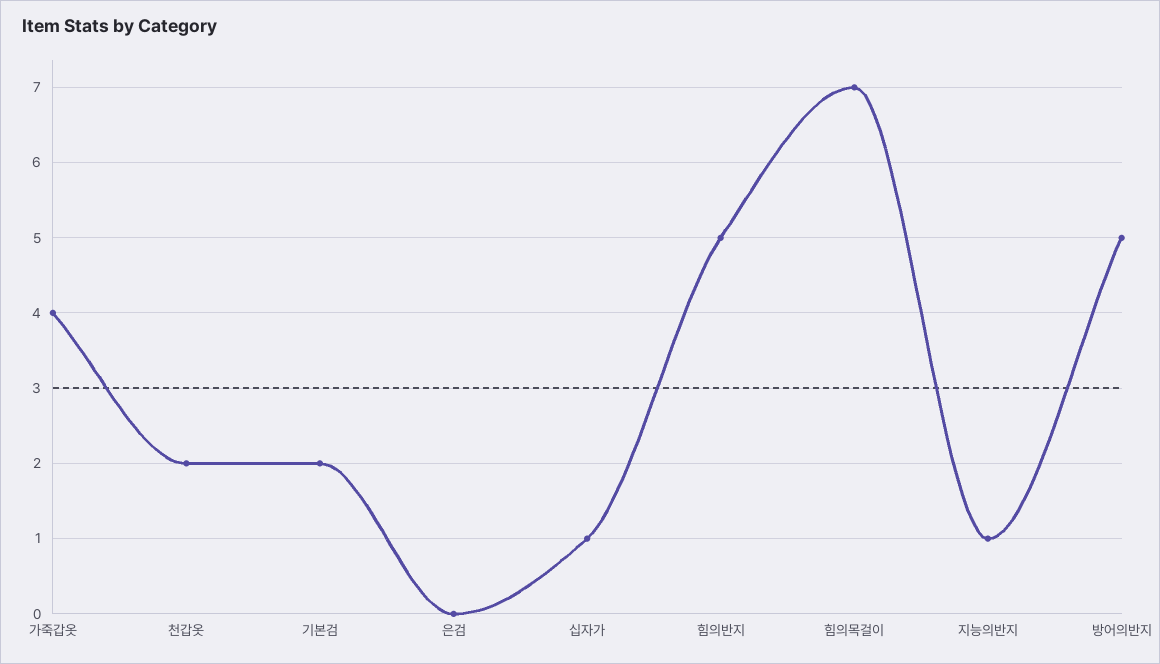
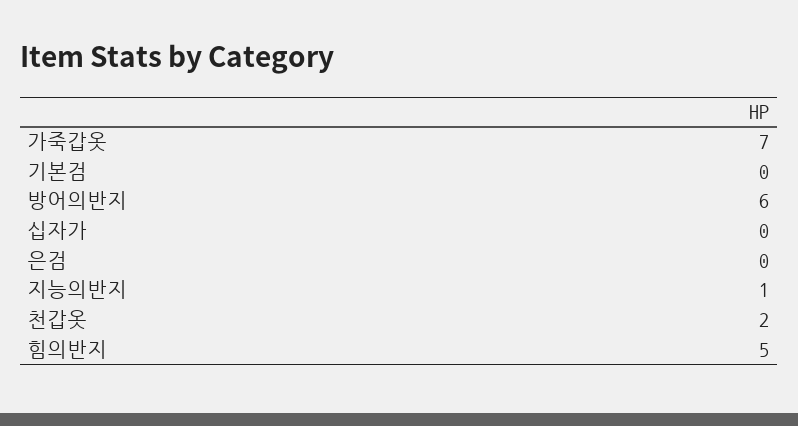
  {
-   "가죽갑옷": 4,
+   "가죽갑옷": 7,
    "천갑옷": 2,
-   "기본검": 2,
+   "기본검": 0,
    "은검": 0,
-   "십자가": 1,
+   "십자가": 0,
    "힘의반지": 5,
-   "힘의목걸이": 7,
    "지능의반지": 1,
-   "방어의반지": 5
+   "방어의반지": 6
  }

